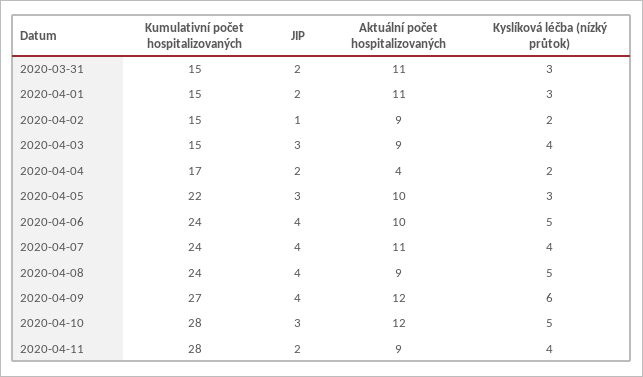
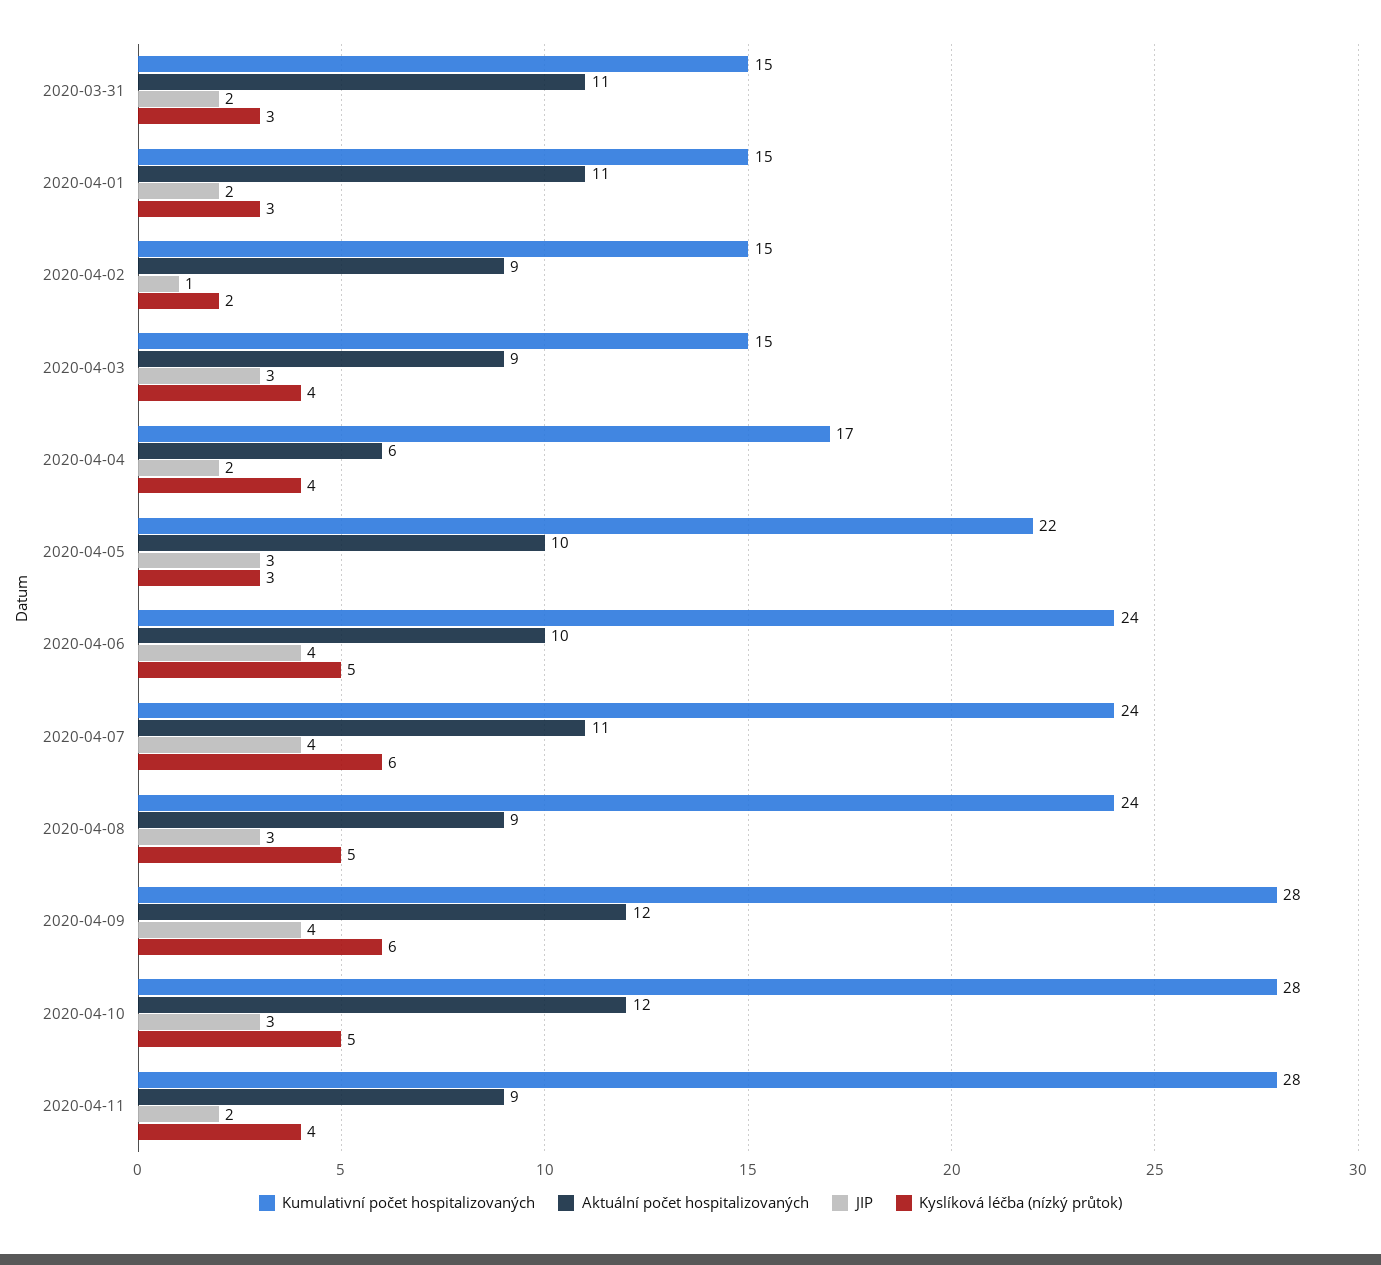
  {
    "Kumulativní počet hospitalizovaných": {
      "2020-03-31": 15,
      "2020-04-01": 15,
      "2020-04-02": 15,
      "2020-04-03": 15,
      "2020-04-04": 17,
      "2020-04-05": 22,
      "2020-04-06": 24,
      "2020-04-07": 24,
      "2020-04-08": 24,
-     "2020-04-09": 27,
+     "2020-04-09": 28,
      "2020-04-10": 28,
      "2020-04-11": 28
    },
    "JIP": {
      "2020-03-31": 2,
      "2020-04-01": 2,
      "2020-04-02": 1,
      "2020-04-03": 3,
      "2020-04-04": 2,
      "2020-04-05": 3,
      "2020-04-06": 4,
      "2020-04-07": 4,
-     "2020-04-08": 4,
+     "2020-04-08": 3,
      "2020-04-09": 4,
      "2020-04-10": 3,
      "2020-04-11": 2
    },
    "Aktuální počet hospitalizovaných": {
      "2020-03-31": 11,
      "2020-04-01": 11,
      "2020-04-02": 9,
      "2020-04-03": 9,
-     "2020-04-04": 4,
+     "2020-04-04": 6,
      "2020-04-05": 10,
      "2020-04-06": 10,
      "2020-04-07": 11,
      "2020-04-08": 9,
      "2020-04-09": 12,
      "2020-04-10": 12,
      "2020-04-11": 9
    },
    "Kyslíková léčba (nízký průtok)": {
      "2020-03-31": 3,
      "2020-04-01": 3,
      "2020-04-02": 2,
      "2020-04-03": 4,
-     "2020-04-04": 2,
+     "2020-04-04": 4,
      "2020-04-05": 3,
      "2020-04-06": 5,
-     "2020-04-07": 4,
+     "2020-04-07": 6,
      "2020-04-08": 5,
      "2020-04-09": 6,
      "2020-04-10": 5,
      "2020-04-11": 4
    }
  }

